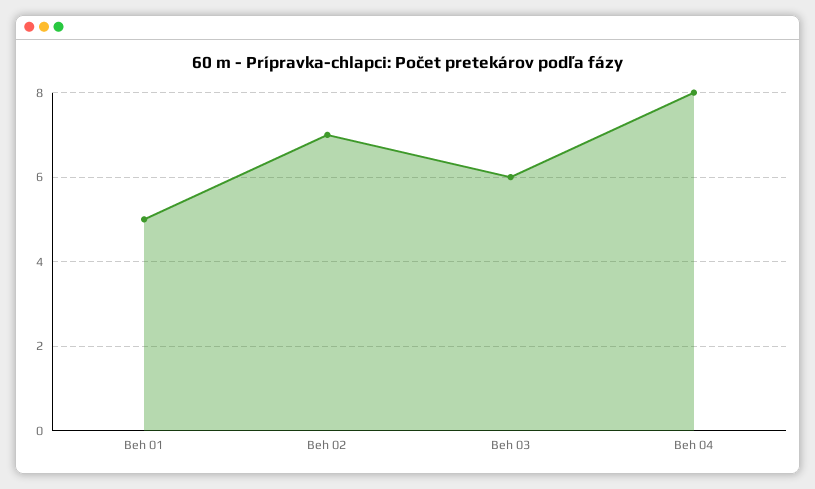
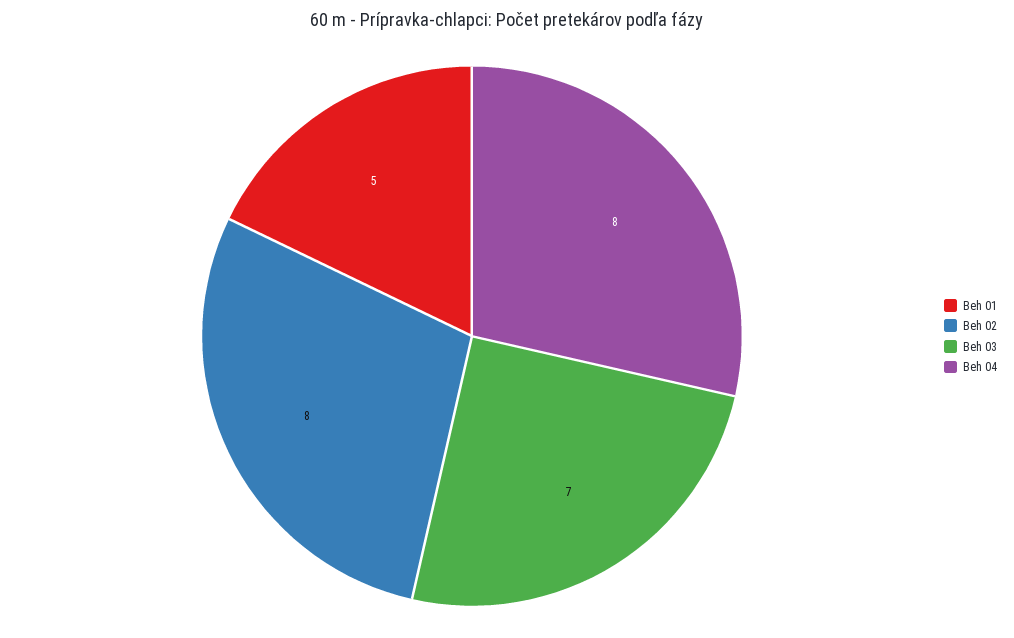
  {
    "Beh 01": 5,
-   "Beh 02": 7,
+   "Beh 02": 8,
-   "Beh 03": 6,
+   "Beh 03": 7,
    "Beh 04": 8
  }

